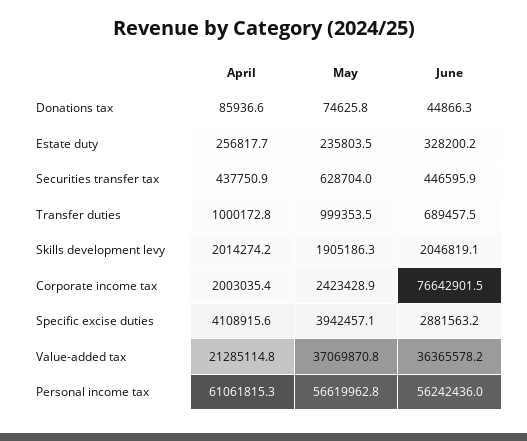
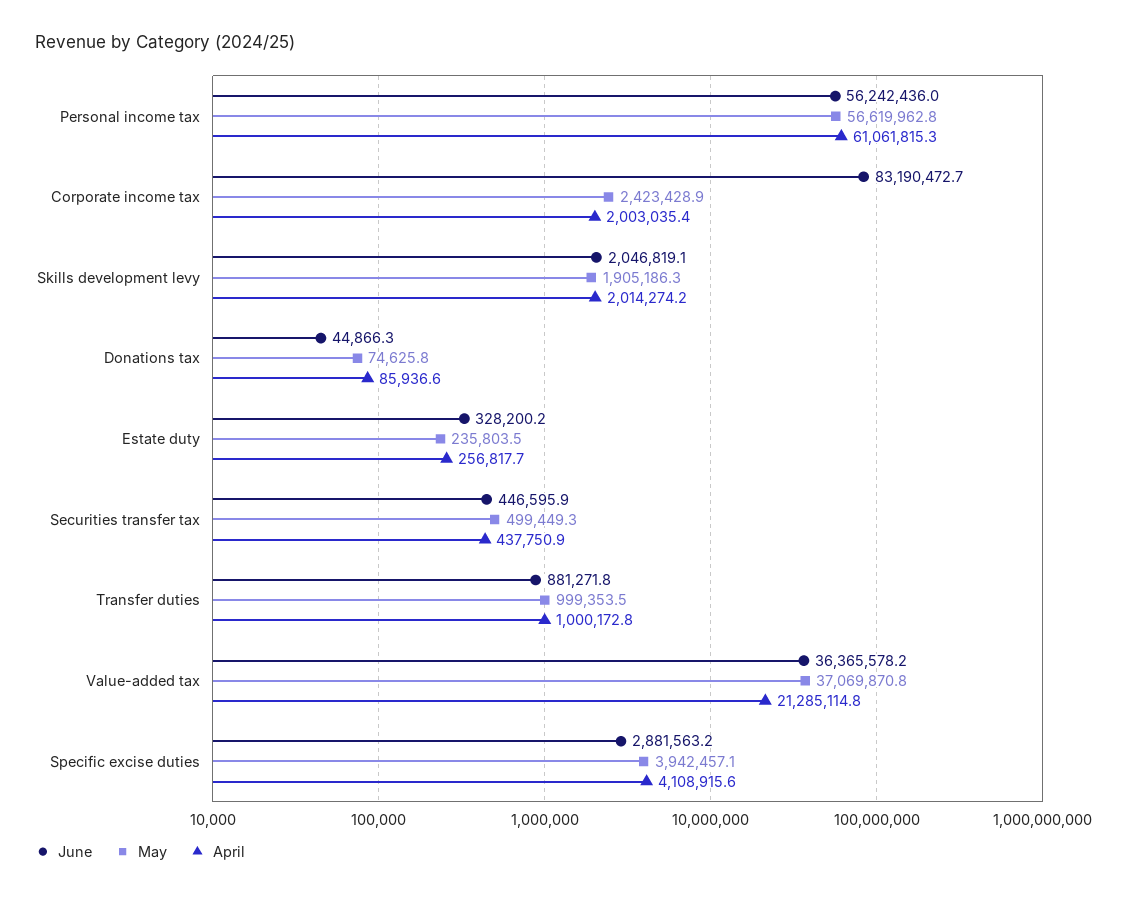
  {
    "April": {
      "Donations tax": 85936.6,
      "Estate duty": 256817.7,
      "Securities transfer tax": 437750.9,
      "Transfer duties": 1000172.8,
      "Skills development levy": 2014274.2,
      "Corporate income tax": 2003035.4,
      "Specific excise duties": 4108915.6,
      "Value-added tax": 21285114.8,
      "Personal income tax": 61061815.3
    },
    "May": {
      "Donations tax": 74625.8,
      "Estate duty": 235803.5,
-     "Securities transfer tax": 628704,
+     "Securities transfer tax": 499449.3,
      "Transfer duties": 999353.5,
      "Skills development levy": 1905186.3,
      "Corporate income tax": 2423428.9,
      "Specific excise duties": 3942457.1,
      "Value-added tax": 37069870.8,
      "Personal income tax": 56619962.8
    },
    "June": {
      "Donations tax": 44866.3,
      "Estate duty": 328200.2,
      "Securities transfer tax": 446595.9,
-     "Transfer duties": 689457.5,
+     "Transfer duties": 881271.8,
      "Skills development levy": 2046819.1,
-     "Corporate income tax": 76642901.5,
+     "Corporate income tax": 83190472.7,
      "Specific excise duties": 2881563.2,
      "Value-added tax": 36365578.2,
      "Personal income tax": 56242436
    }
  }

